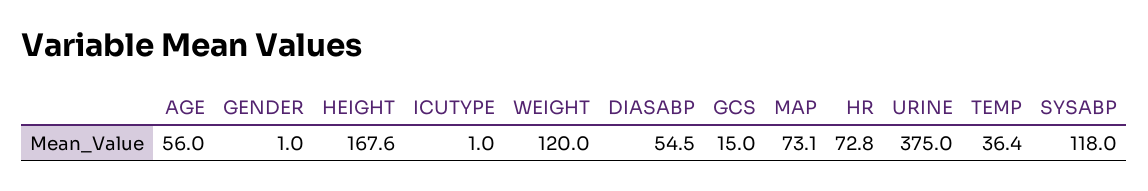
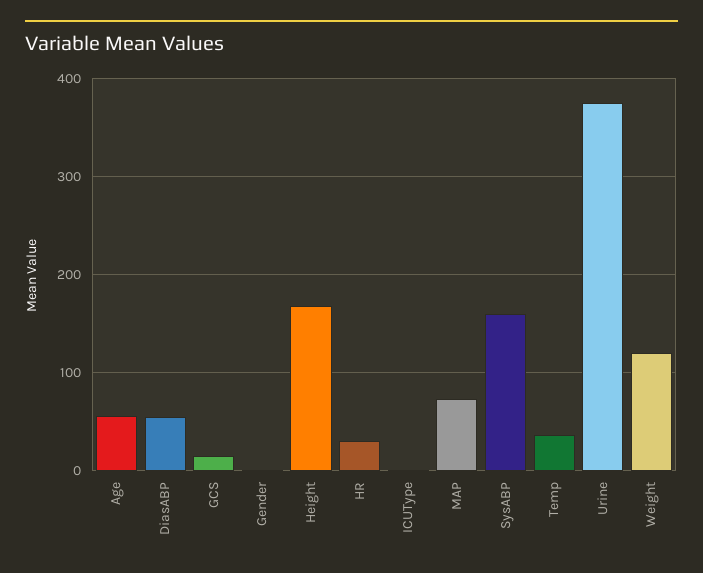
  {
    "AGE": 56,
    "GENDER": 1,
    "HEIGHT": 167.6,
    "ICUTYPE": 1,
    "WEIGHT": 120,
    "DIASABP": 54.5,
    "GCS": 15,
    "MAP": 73.1,
-   "HR": 72.8,
+   "HR": 30,
    "URINE": 375,
    "TEMP": 36.4,
-   "SYSABP": 118
+   "SYSABP": 160
  }

